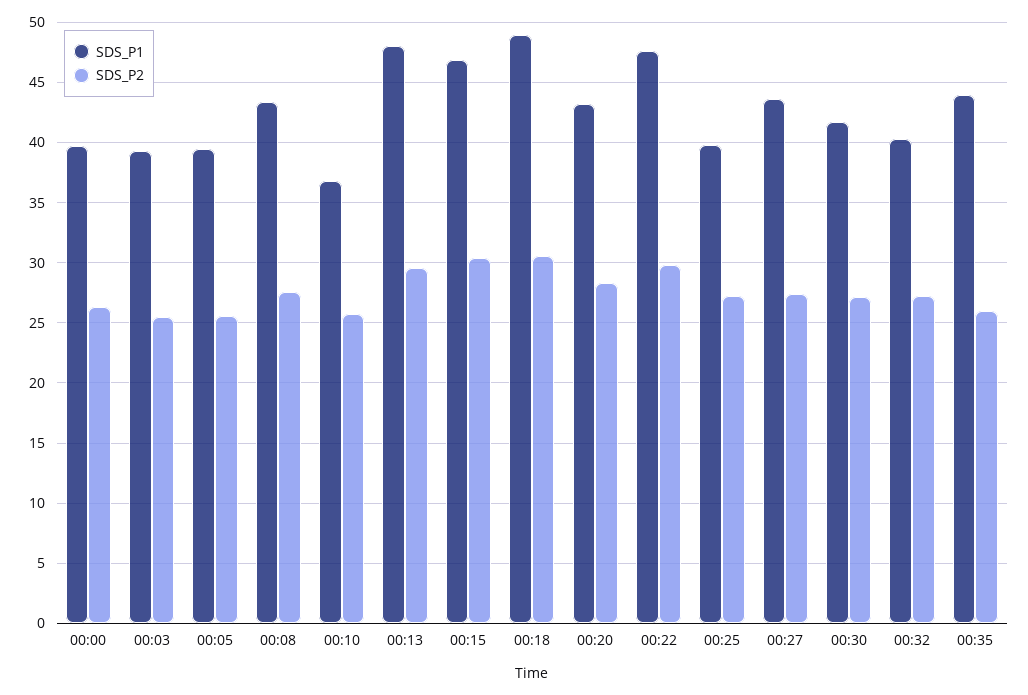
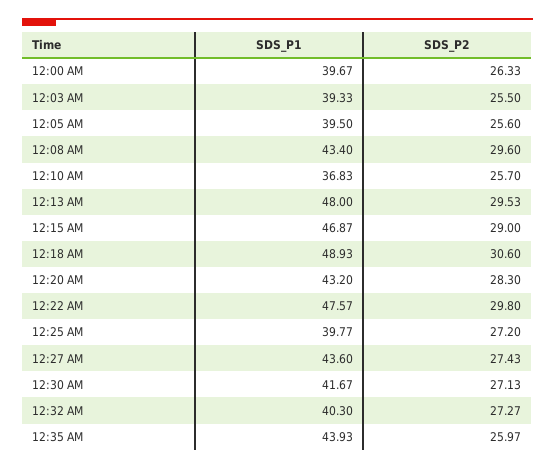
  {
    "SDS_P1": {
      "00:00": 39.67,
      "00:03": 39.33,
      "00:05": 39.5,
      "00:08": 43.4,
      "00:10": 36.83,
      "00:13": 48,
      "00:15": 46.87,
      "00:18": 48.93,
      "00:20": 43.2,
      "00:22": 47.57,
      "00:25": 39.77,
      "00:27": 43.6,
      "00:30": 41.67,
      "00:32": 40.3,
      "00:35": 43.93
    },
    "SDS_P2": {
      "00:00": 26.33,
      "00:03": 25.5,
      "00:05": 25.6,
-     "00:08": 27.5,
+     "00:08": 29.6,
      "00:10": 25.7,
      "00:13": 29.53,
-     "00:15": 30.5,
+     "00:15": 29,
      "00:18": 30.6,
      "00:20": 28.3,
      "00:22": 29.8,
      "00:25": 27.2,
      "00:27": 27.43,
      "00:30": 27.13,
      "00:32": 27.27,
      "00:35": 25.97
    }
  }

